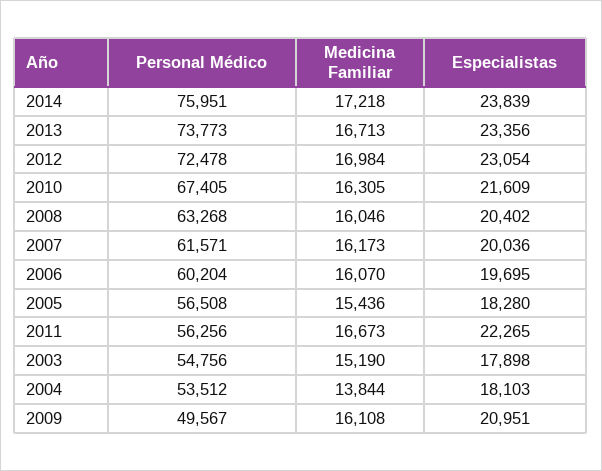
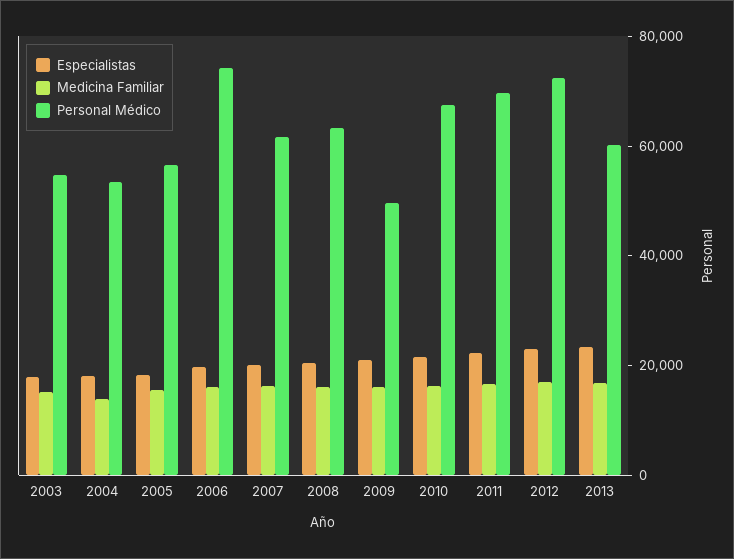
  {
    "Personal Médico": {
-     "2014": 75951,
-     "2013": 73773,
+     "2013": 60000,
      "2012": 72478,
      "2010": 67405,
      "2008": 63268,
      "2007": 61571,
-     "2006": 60204,
+     "2006": 75000,
      "2005": 56508,
-     "2011": 56256,
+     "2011": 70000,
      "2003": 54756,
      "2004": 53512,
      "2009": 49567
    },
    "Medicina Familiar": {
-     "2014": 17218,
      "2013": 16713,
      "2012": 16984,
      "2010": 16305,
      "2008": 16046,
      "2007": 16173,
      "2006": 16070,
      "2005": 15436,
      "2011": 16673,
      "2003": 15190,
      "2004": 13844,
      "2009": 16108
    },
    "Especialistas": {
-     "2014": 23839,
      "2013": 23356,
      "2012": 23054,
      "2010": 21609,
      "2008": 20402,
      "2007": 20036,
      "2006": 19695,
      "2005": 18280,
      "2011": 22265,
      "2003": 17898,
      "2004": 18103,
      "2009": 20951
    }
  }

